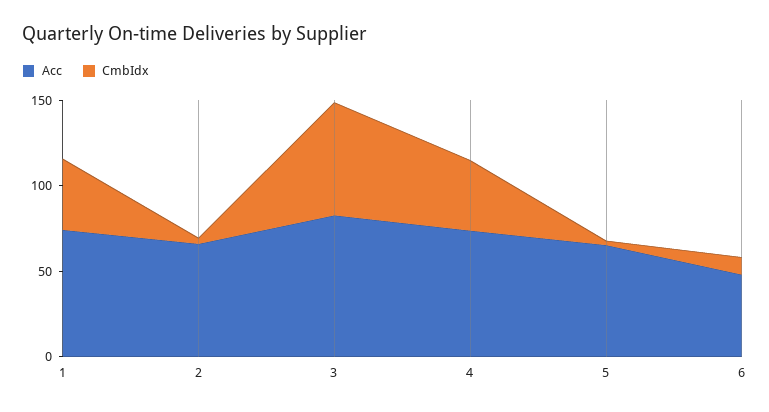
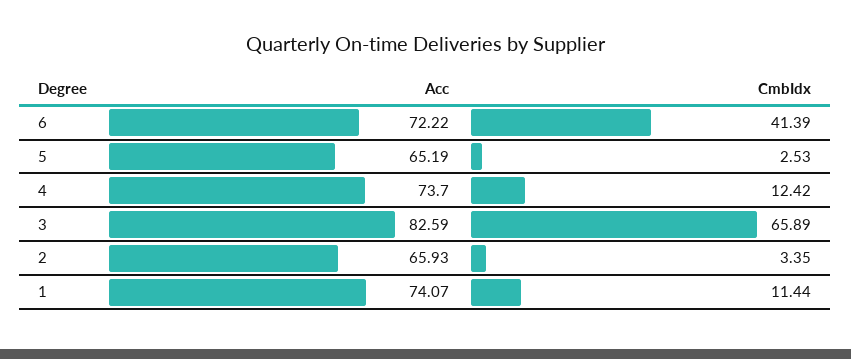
  {
    "Acc": {
      "1": 74.07,
      "2": 65.93,
      "3": 82.59,
      "4": 73.7,
      "5": 65.19,
-     "6": 50
+     "6": 72.22
    },
    "CmbIdx": {
-     "1": 40,
+     "1": 11.44,
      "2": 3.35,
      "3": 65.89,
-     "4": 40,
+     "4": 12.42,
      "5": 2.53,
-     "6": 10
+     "6": 41.39
    }
  }

